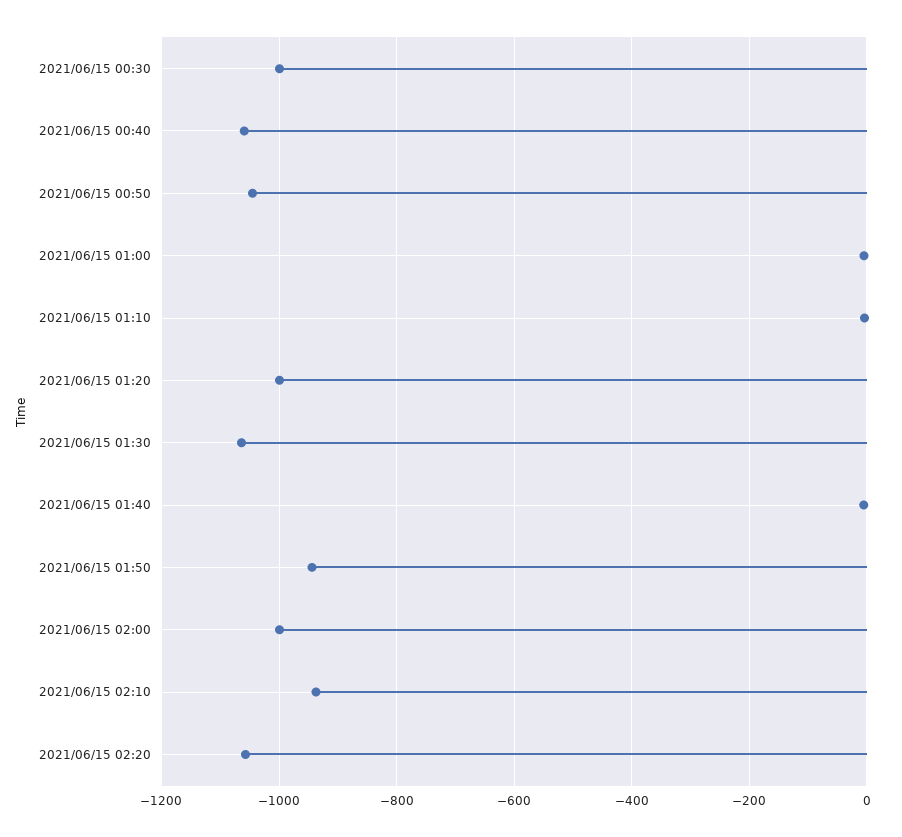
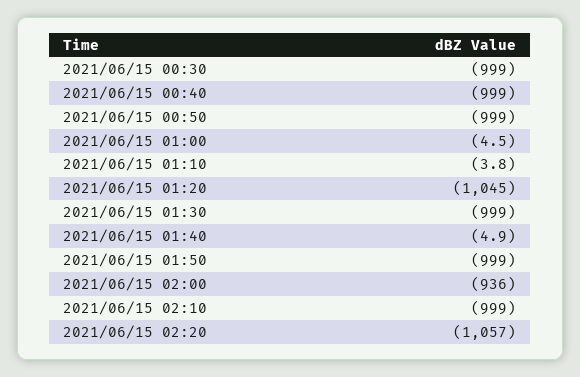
  {
    "2021/06/15 00:30": -999,
-   "2021/06/15 00:40": -1060,
+   "2021/06/15 00:40": -999,
-   "2021/06/15 00:50": -1040,
+   "2021/06/15 00:50": -999,
    "2021/06/15 01:00": -4.5,
    "2021/06/15 01:10": -3.8,
-   "2021/06/15 01:20": -1000,
+   "2021/06/15 01:20": -1045,
-   "2021/06/15 01:30": -1060,
+   "2021/06/15 01:30": -999,
    "2021/06/15 01:40": -4.9,
-   "2021/06/15 01:50": -940,
+   "2021/06/15 01:50": -999,
-   "2021/06/15 02:00": -1000,
+   "2021/06/15 02:00": -936,
-   "2021/06/15 02:10": -940,
+   "2021/06/15 02:10": -999,
    "2021/06/15 02:20": -1057
  }

